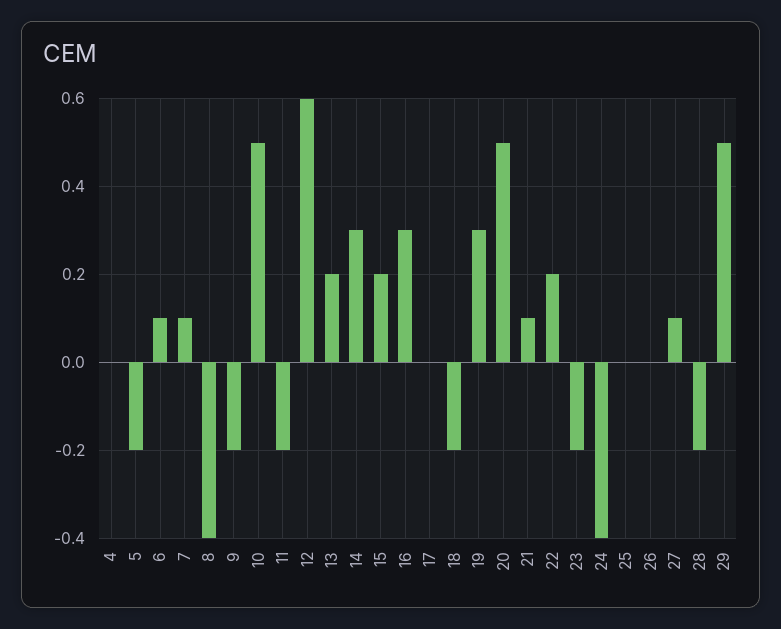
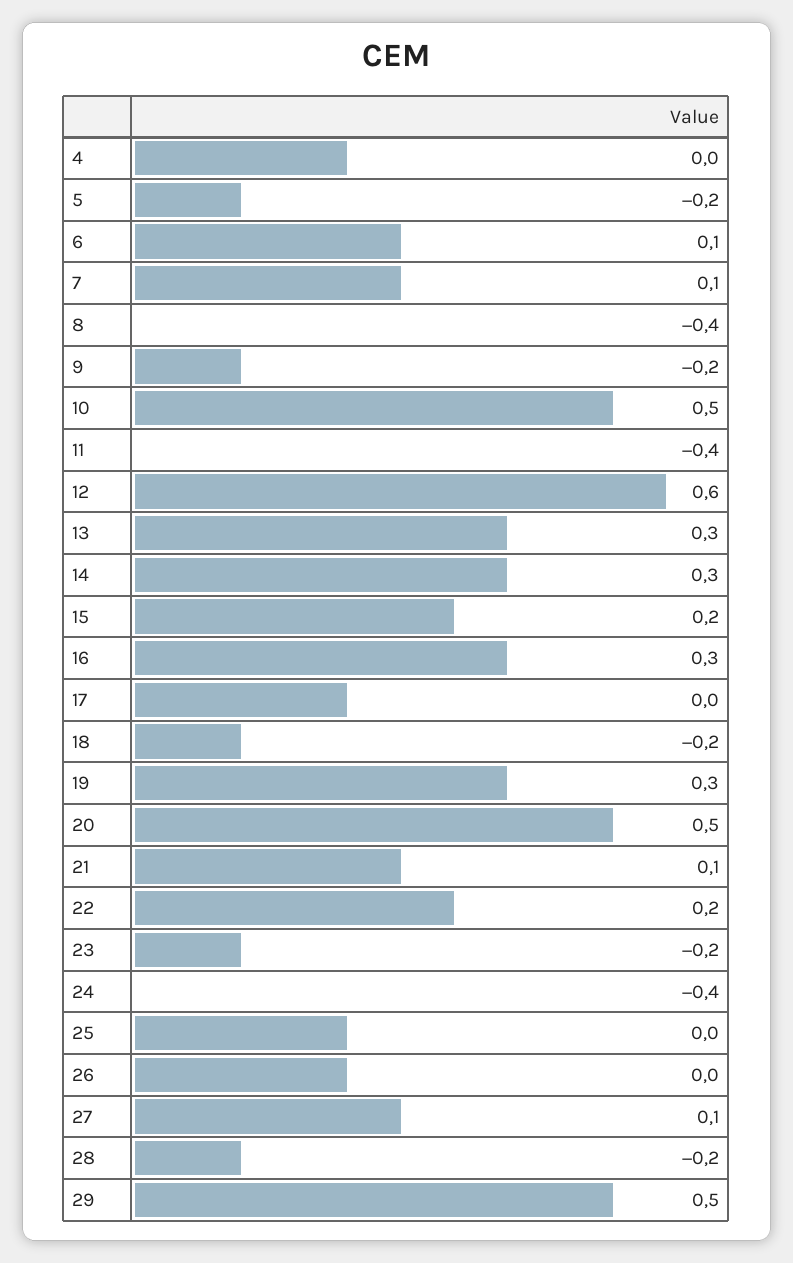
  {
    "4": 0,
    "5": -0.2,
    "6": 0.1,
    "7": 0.1,
    "8": -0.4,
    "9": -0.2,
    "10": 0.5,
-   "11": -0.2,
+   "11": -0.4,
    "12": 0.6,
-   "13": 0.2,
+   "13": 0.3,
    "14": 0.3,
    "15": 0.2,
    "16": 0.3,
    "17": 0,
    "18": -0.2,
    "19": 0.3,
    "20": 0.5,
    "21": 0.1,
    "22": 0.2,
    "23": -0.2,
    "24": -0.4,
    "25": 0,
    "26": 0,
    "27": 0.1,
    "28": -0.2,
    "29": 0.5
  }

